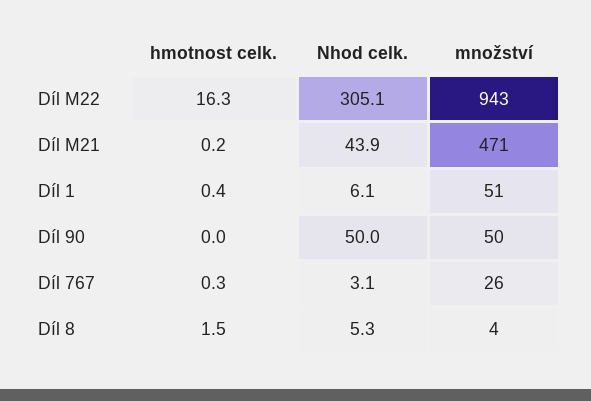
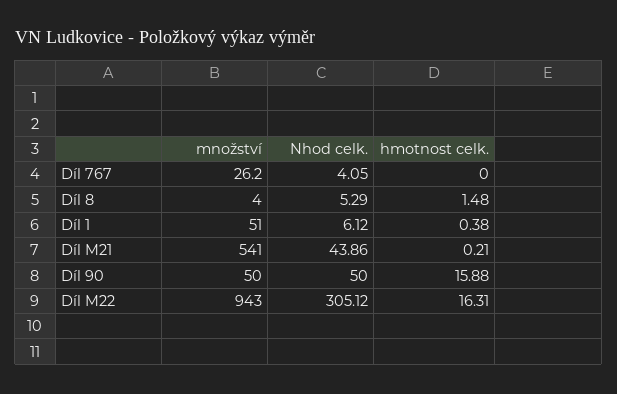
  {
    "hmotnost celk.": {
      "Díl M22": 16.31,
      "Díl M21": 0.21,
      "Díl 1": 0.38,
-     "Díl 90": 0,
+     "Díl 90": 15.88,
-     "Díl 767": 0.3,
+     "Díl 767": 0,
      "Díl 8": 1.48
    },
    "Nhod celk.": {
      "Díl M22": 305.12,
      "Díl M21": 43.86,
      "Díl 1": 6.12,
      "Díl 90": 50,
-     "Díl 767": 3.1,
+     "Díl 767": 4.05,
      "Díl 8": 5.29
    },
    "množství": {
      "Díl M22": 943,
-     "Díl M21": 471,
+     "Díl M21": 541,
      "Díl 1": 51,
      "Díl 90": 50,
      "Díl 767": 26.2,
      "Díl 8": 4
    }
  }

